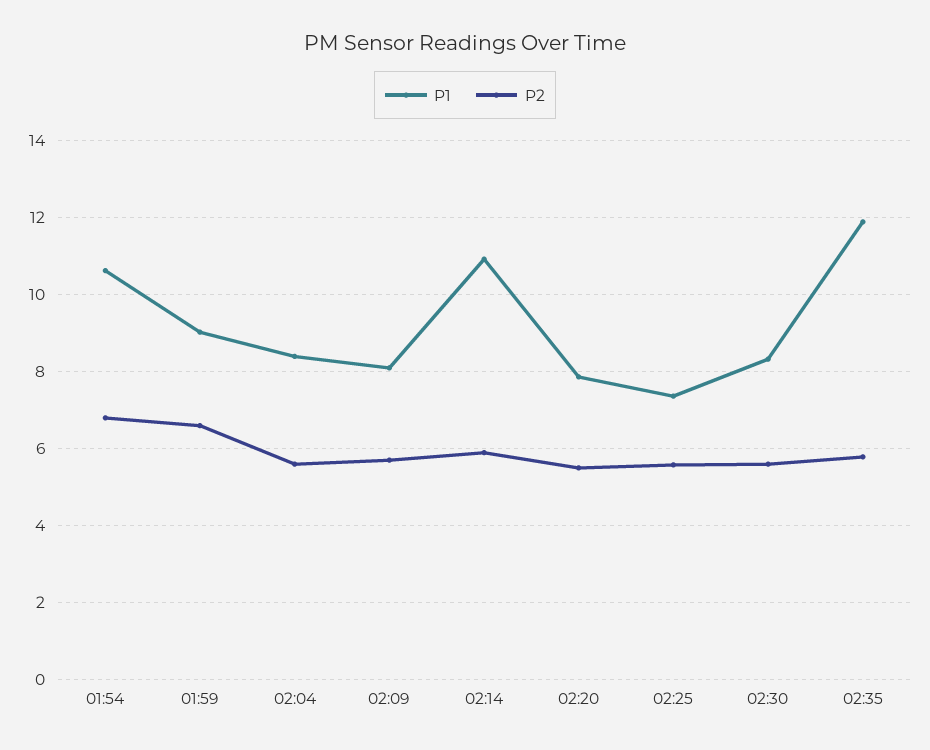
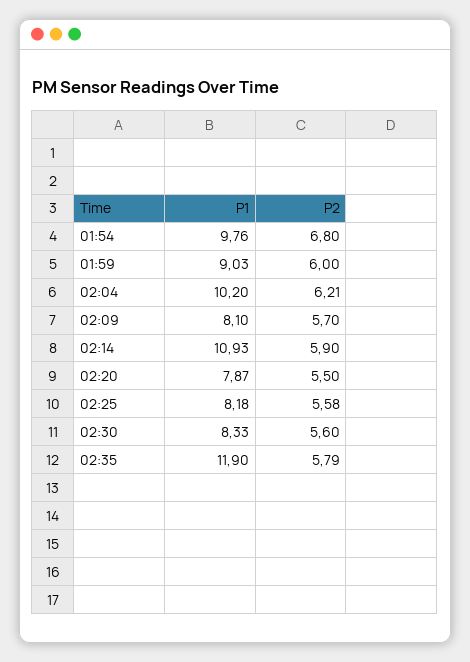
  {
    "P1": {
-     "01:54": 10.6,
+     "01:54": 9.76,
      "01:59": 9.03,
-     "02:04": 8.4,
+     "02:04": 10.2,
      "02:09": 8.1,
      "02:14": 10.93,
      "02:20": 7.87,
-     "02:25": 7.4,
+     "02:25": 8.18,
      "02:30": 8.33,
      "02:35": 11.9
    },
    "P2": {
      "01:54": 6.8,
-     "01:59": 6.6,
+     "01:59": 6,
-     "02:04": 5.6,
+     "02:04": 6.21,
      "02:09": 5.7,
      "02:14": 5.9,
      "02:20": 5.5,
      "02:25": 5.58,
      "02:30": 5.6,
      "02:35": 5.79
    }
  }

